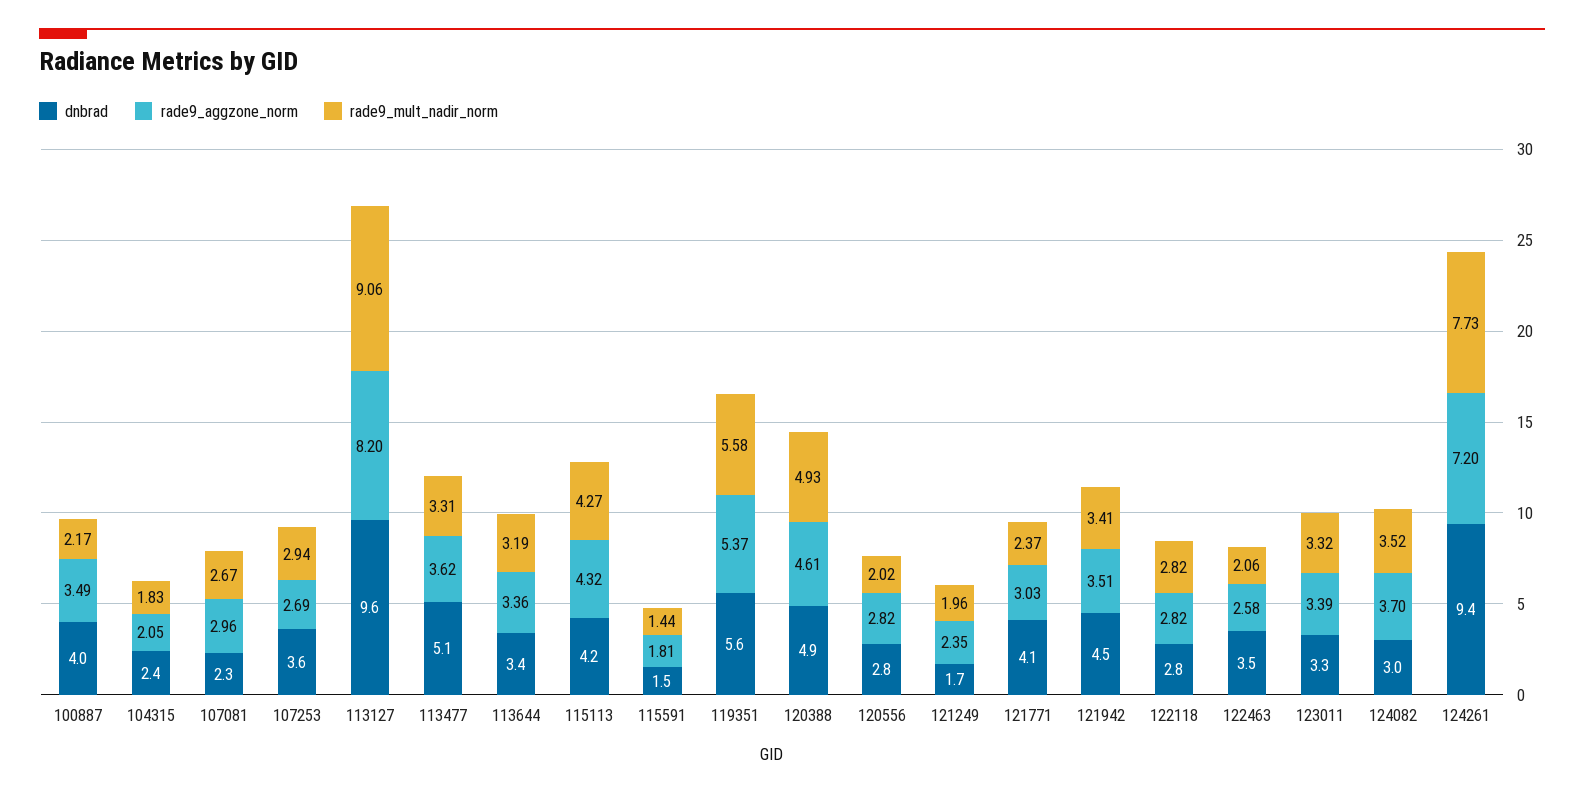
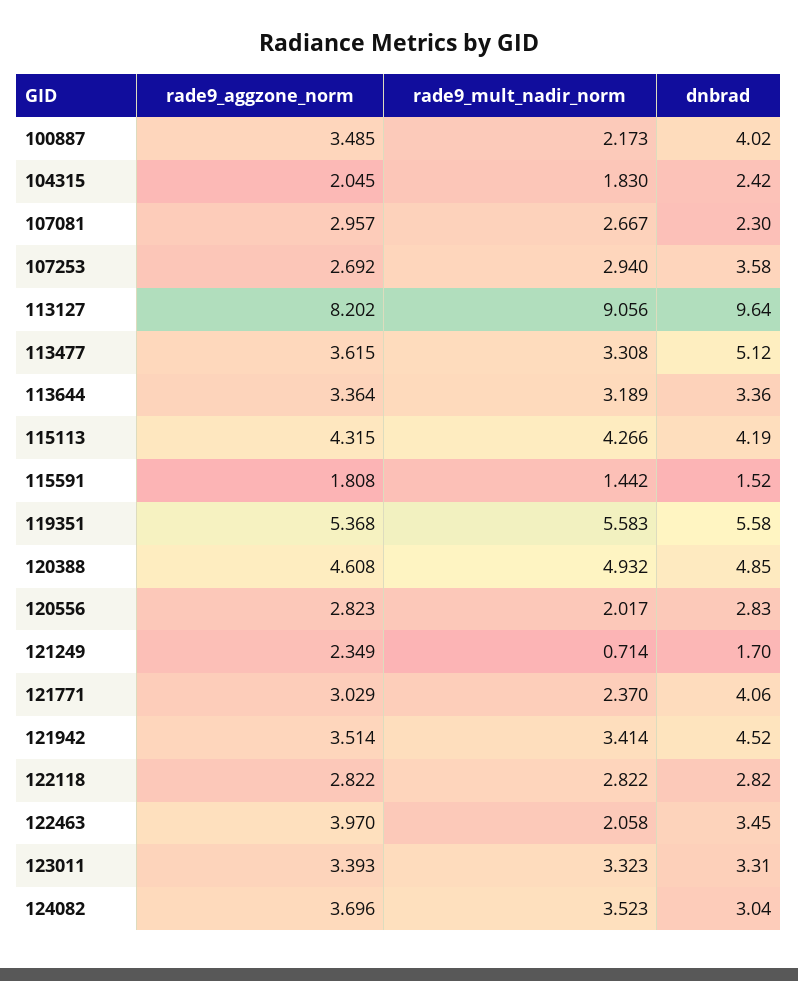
  {
    "dnbrad": {
      "100887": 4.02,
      "104315": 2.42,
      "107081": 2.3,
      "107253": 3.58,
      "113127": 9.64,
      "113477": 5.12,
      "113644": 3.36,
      "115113": 4.19,
      "115591": 1.52,
      "119351": 5.58,
      "120388": 4.85,
      "120556": 2.83,
      "121249": 1.7,
      "121771": 4.06,
      "121942": 4.52,
      "122118": 2.82,
      "122463": 3.45,
      "123011": 3.31,
-     "124082": 3.04,
+     "124082": 3.04
-     "124261": 9.4
    },
    "rade9_aggzone_norm": {
      "100887": 3.485,
      "104315": 2.045,
      "107081": 2.957,
      "107253": 2.692,
      "113127": 8.202,
      "113477": 3.615,
      "113644": 3.364,
      "115113": 4.315,
      "115591": 1.808,
      "119351": 5.368,
      "120388": 4.608,
      "120556": 2.823,
      "121249": 2.349,
      "121771": 3.029,
      "121942": 3.514,
      "122118": 2.822,
-     "122463": 2.58,
+     "122463": 3.97,
      "123011": 3.393,
-     "124082": 3.696,
+     "124082": 3.696
-     "124261": 7.2
    },
    "rade9_mult_nadir_norm": {
      "100887": 2.173,
      "104315": 1.83,
      "107081": 2.667,
      "107253": 2.94,
      "113127": 9.056,
      "113477": 3.308,
      "113644": 3.189,
      "115113": 4.266,
      "115591": 1.442,
      "119351": 5.583,
      "120388": 4.932,
      "120556": 2.017,
-     "121249": 1.96,
+     "121249": 0.714,
      "121771": 2.37,
      "121942": 3.414,
      "122118": 2.822,
      "122463": 2.058,
      "123011": 3.323,
-     "124082": 3.523,
+     "124082": 3.523
-     "124261": 7.73
    }
  }

